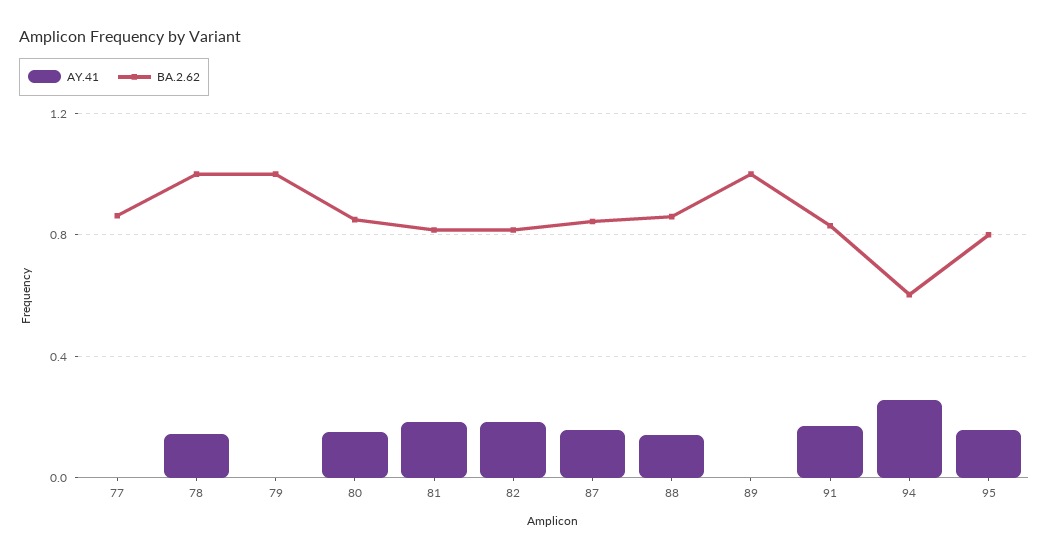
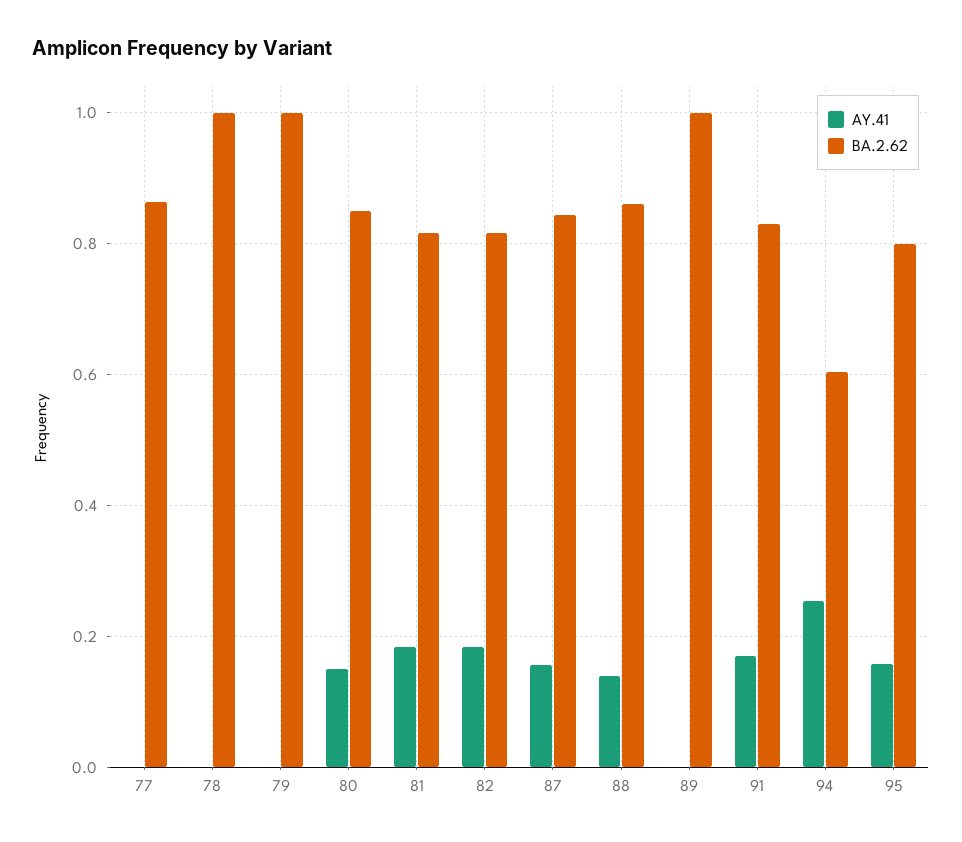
  {
    "AY.41": {
      "77": 0,
-     "78": 0.15,
+     "78": 0,
      "79": 0,
      "80": 0.16,
      "81": 0.18,
      "82": 0.18,
      "87": 0.16,
      "88": 0.14,
      "89": 0,
      "91": 0.18,
      "94": 0.26,
      "95": 0.16
    },
    "BA.2.62": {
      "77": 0.86,
      "78": 1,
      "79": 1,
      "80": 0.86,
      "81": 0.82,
      "82": 0.82,
      "87": 0.84,
      "88": 0.86,
      "89": 1,
      "91": 0.84,
      "94": 0.6,
      "95": 0.8
    }
  }

